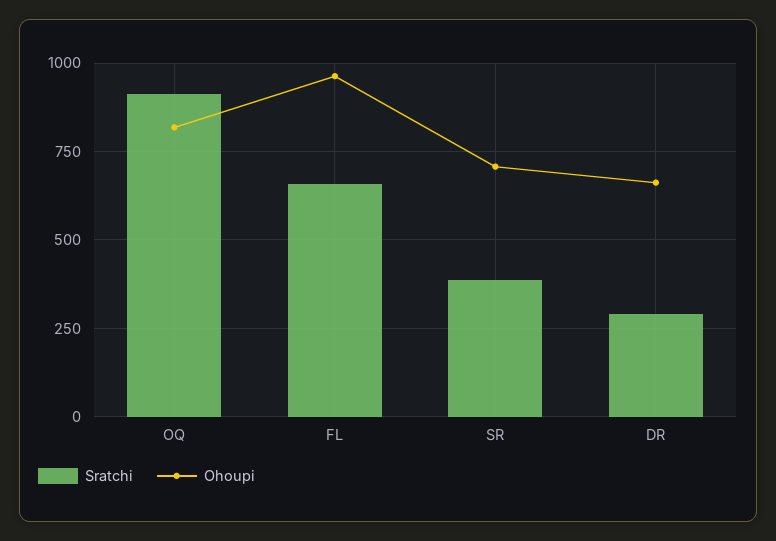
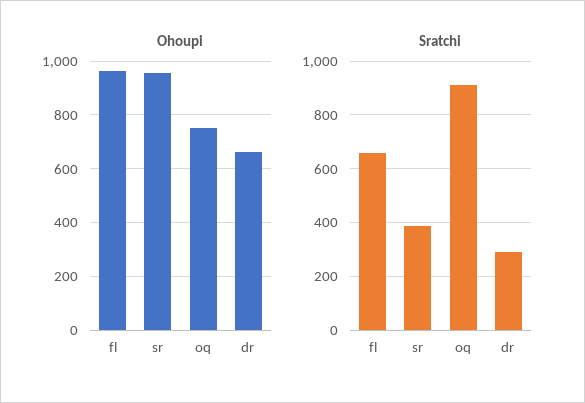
  {
    "Sratchi": {
      "OQ": 925,
      "FL": 650,
      "SR": 375,
      "DR": 300
    },
    "Ohoupi": {
-     "OQ": 825,
+     "OQ": 750,
      "FL": 975,
-     "SR": 700,
+     "SR": 950,
      "DR": 650
    }
  }

